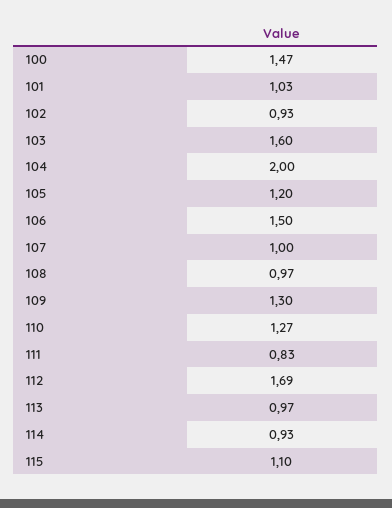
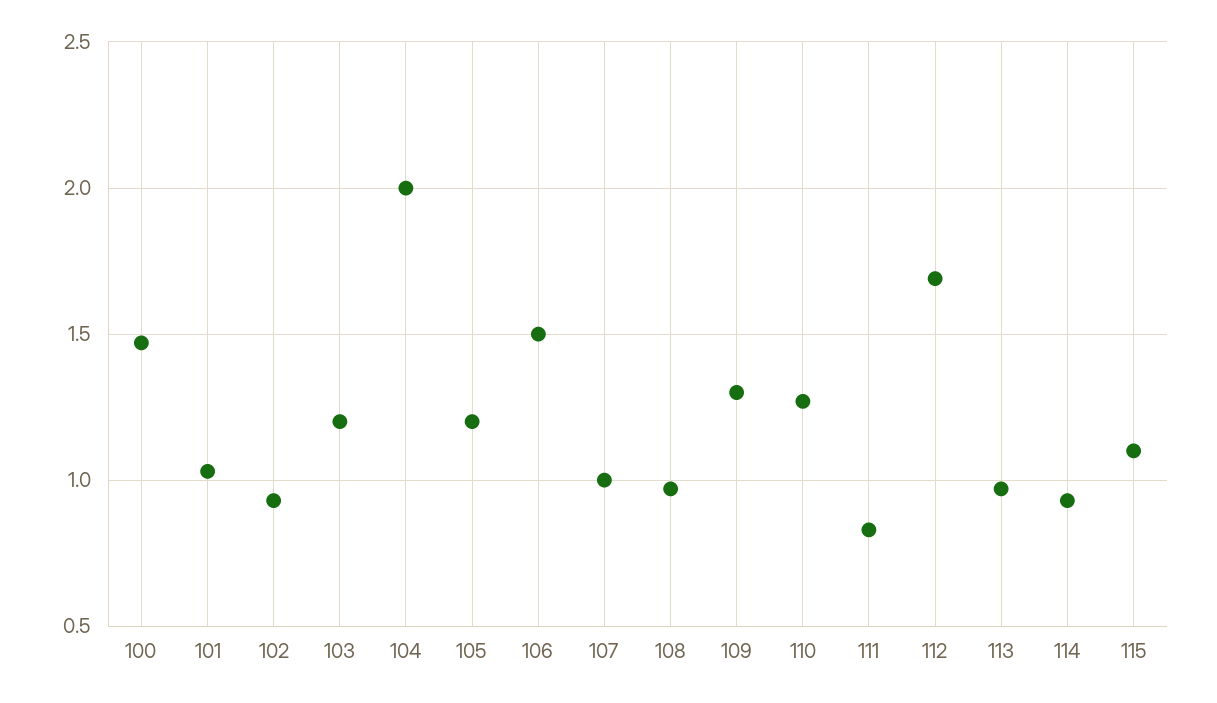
  {
    "100": 1.47,
    "101": 1.03,
    "102": 0.93,
-   "103": 1.6,
+   "103": 1.2,
    "104": 2,
    "105": 1.2,
    "106": 1.5,
    "107": 1,
    "108": 0.97,
    "109": 1.3,
    "110": 1.27,
    "111": 0.83,
    "112": 1.69,
    "113": 0.97,
    "114": 0.93,
    "115": 1.1
  }

